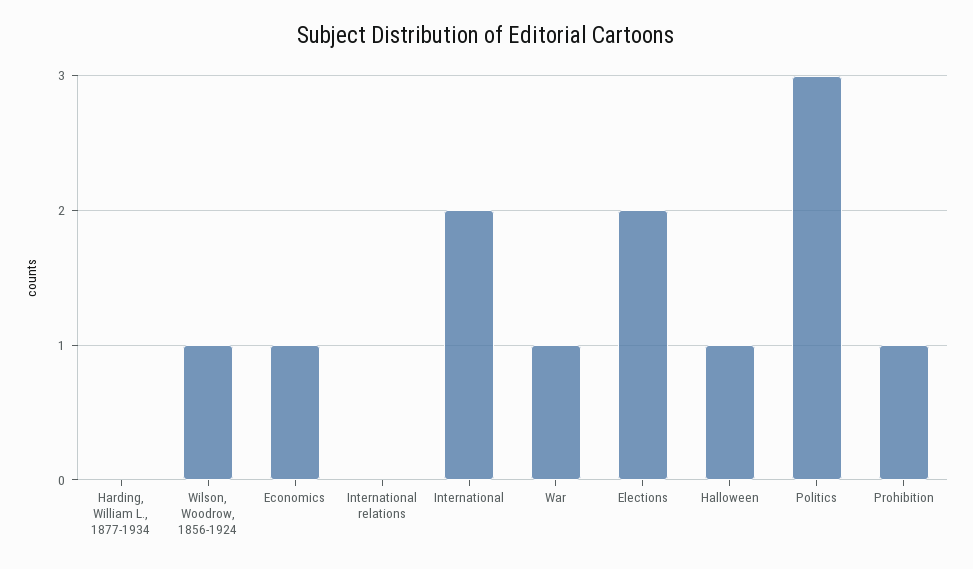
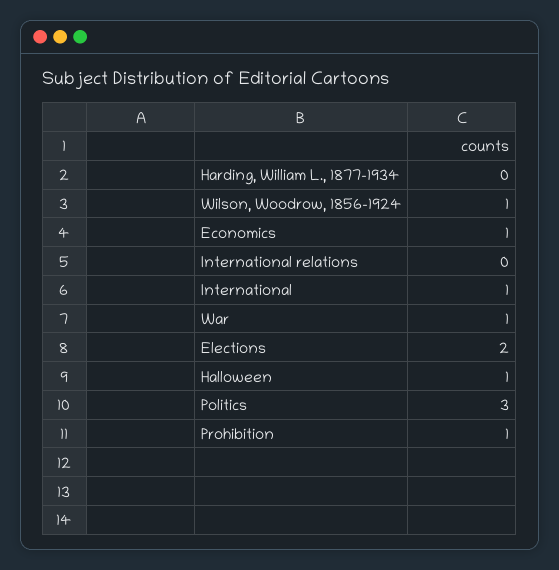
  {
    "Harding, William L., 1877-1934": 0,
    "Wilson, Woodrow, 1856-1924": 1,
    "Economics": 1,
    "International relations": 0,
-   "International": 2,
+   "International": 1,
    "War": 1,
    "Elections": 2,
    "Halloween": 1,
    "Politics": 3,
    "Prohibition": 1
  }

